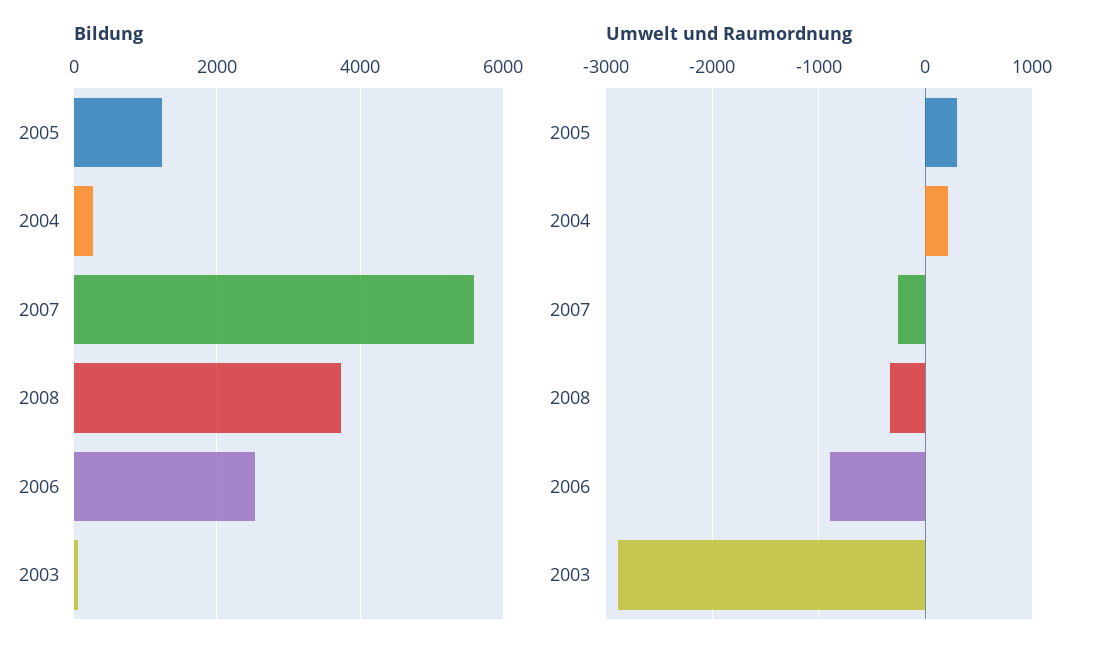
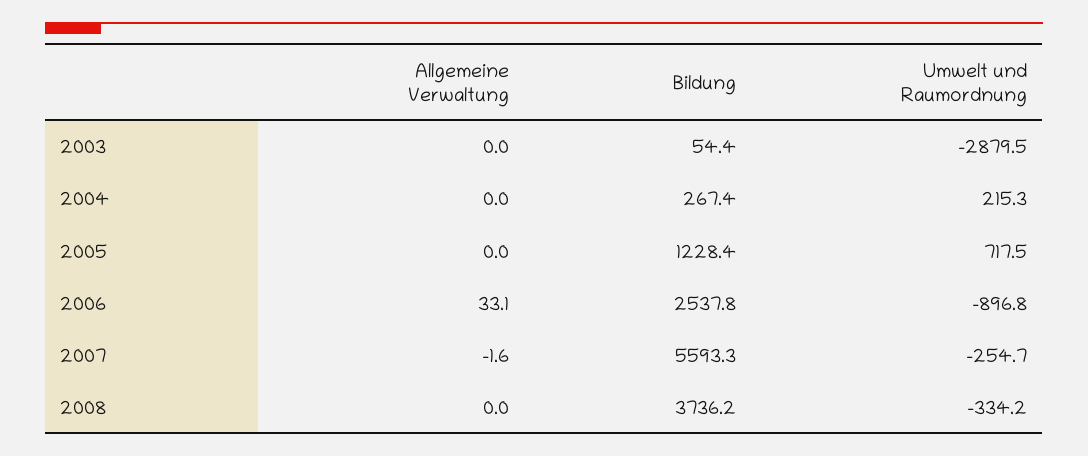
  {
    "Bildung": {
      "2005": 1228.4,
      "2004": 267.4,
      "2007": 5593.3,
      "2008": 3736.2,
      "2006": 2537.8,
      "2003": 54.4
    },
    "Umwelt und Raumordnung": {
-     "2005": 300,
+     "2005": 717.5,
      "2004": 215.3,
      "2007": -254.7,
      "2008": -334.2,
      "2006": -896.8,
      "2003": -2879.5
-   }
+   },
+   "Allgemeine Verwaltung": {
+     "2003": 0,
+     "2004": 0,
+     "2005": 0,
+     "2006": 33.1,
+     "2007": -1.6,
+     "2008": 0
+   }
  }

